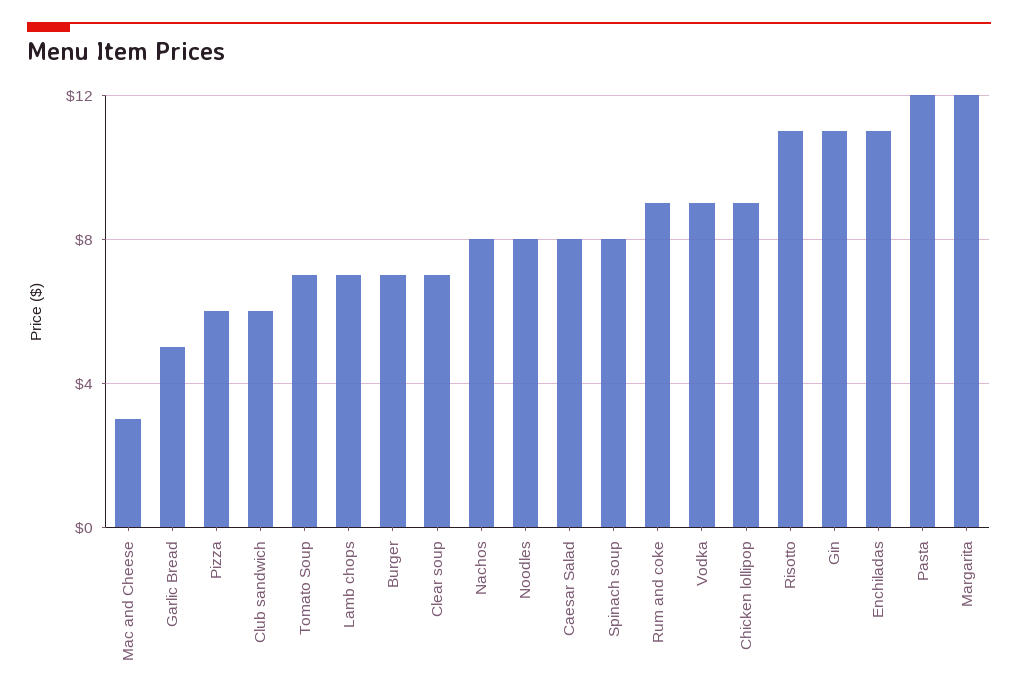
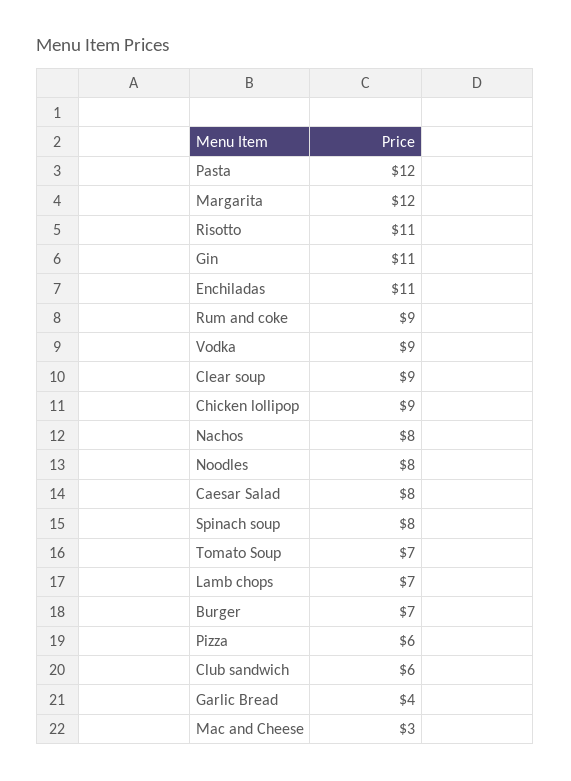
  {
    "Mac and Cheese": 3,
-   "Garlic Bread": 5,
+   "Garlic Bread": 4,
    "Pizza": 6,
    "Club sandwich": 6,
    "Tomato Soup": 7,
    "Lamb chops": 7,
    "Burger": 7,
-   "Clear soup": 7,
+   "Clear soup": 9,
    "Nachos": 8,
    "Noodles": 8,
    "Caesar Salad": 8,
    "Spinach soup": 8,
    "Rum and coke": 9,
    "Vodka": 9,
    "Chicken lollipop": 9,
    "Risotto": 11,
    "Gin": 11,
    "Enchiladas": 11,
    "Pasta": 12,
    "Margarita": 12
  }

